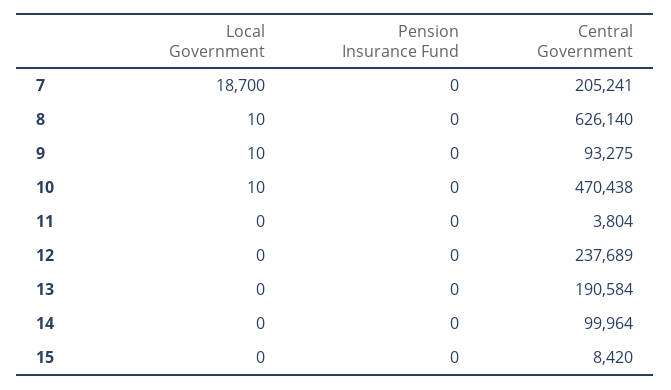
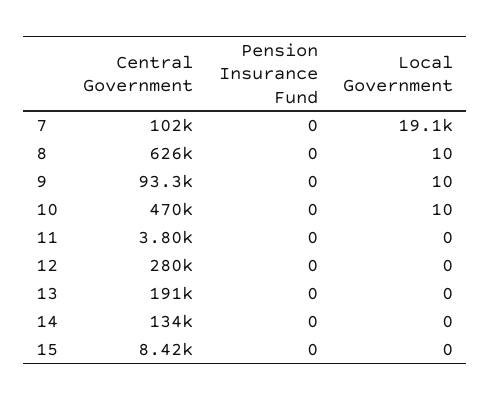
  {
    "Local Government": {
-     "7": 18700,
+     "7": 19100,
      "8": 10,
      "9": 10,
      "10": 10,
      "11": 0,
      "12": 0,
      "13": 0,
      "14": 0,
      "15": 0
    },
    "Pension Insurance Fund": {
      "7": 0,
      "8": 0,
      "9": 0,
      "10": 0,
      "11": 0,
      "12": 0,
      "13": 0,
      "14": 0,
      "15": 0
    },
    "Central Government": {
-     "7": 205241,
+     "7": 102000,
      "8": 626140,
      "9": 93275,
      "10": 470438,
      "11": 3804,
-     "12": 237689,
+     "12": 280000,
      "13": 190584,
-     "14": 99964,
+     "14": 134000,
      "15": 8420
    }
  }

